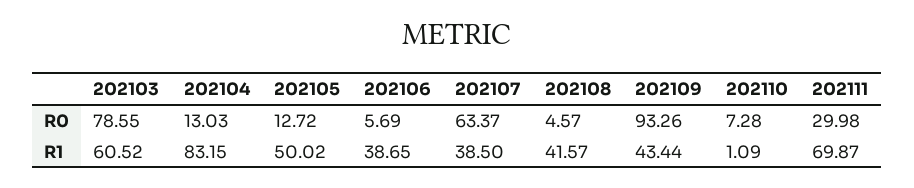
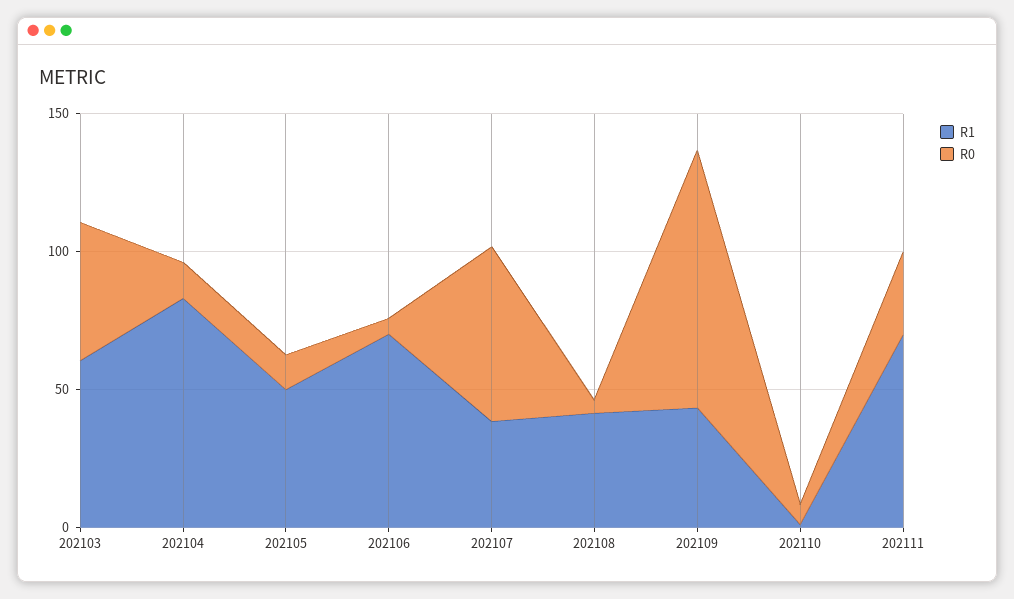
  {
    "R0": {
-     "202103": 78.55,
+     "202103": 50,
      "202104": 13.03,
      "202105": 12.72,
      "202106": 5.69,
      "202107": 63.37,
      "202108": 4.57,
      "202109": 93.26,
      "202110": 7.28,
      "202111": 29.98
    },
    "R1": {
      "202103": 60.52,
      "202104": 83.15,
      "202105": 50.02,
-     "202106": 38.65,
+     "202106": 70,
      "202107": 38.5,
      "202108": 41.57,
      "202109": 43.44,
      "202110": 1.09,
      "202111": 69.87
    }
  }

